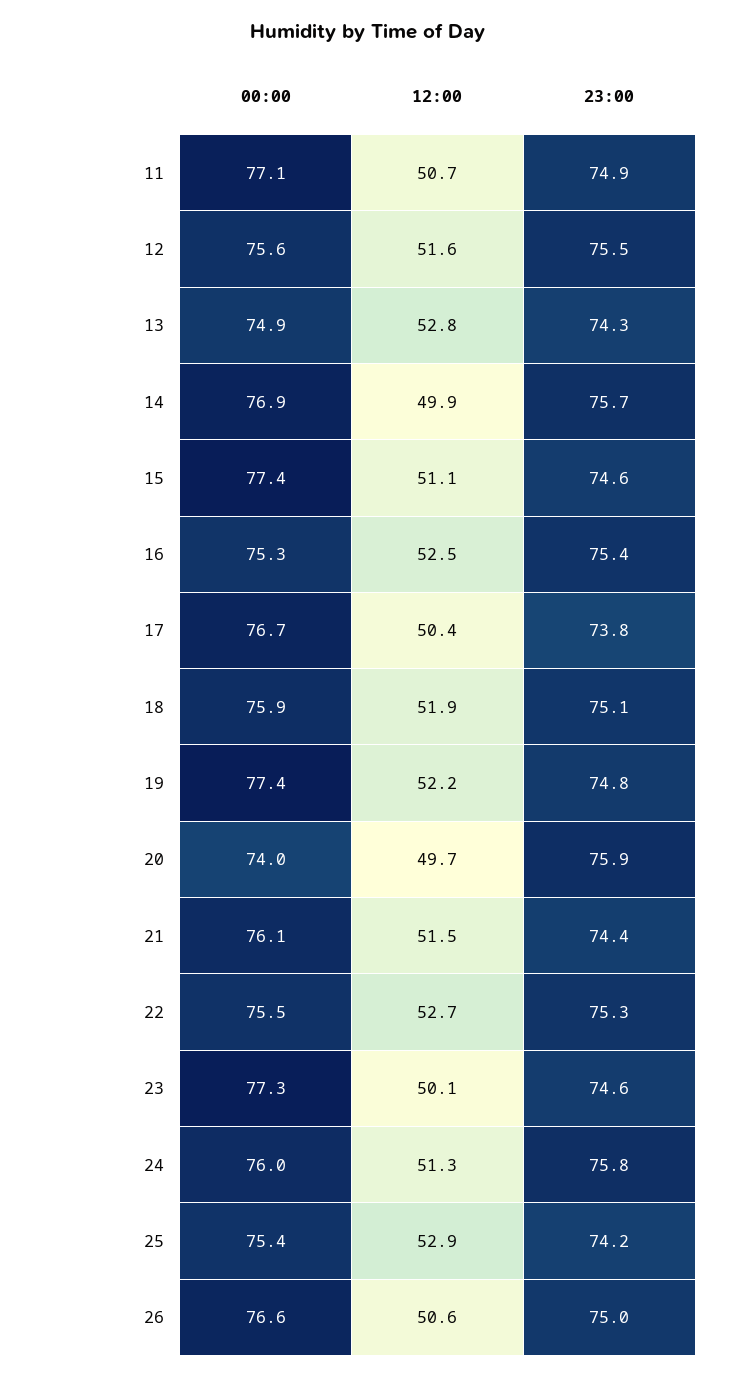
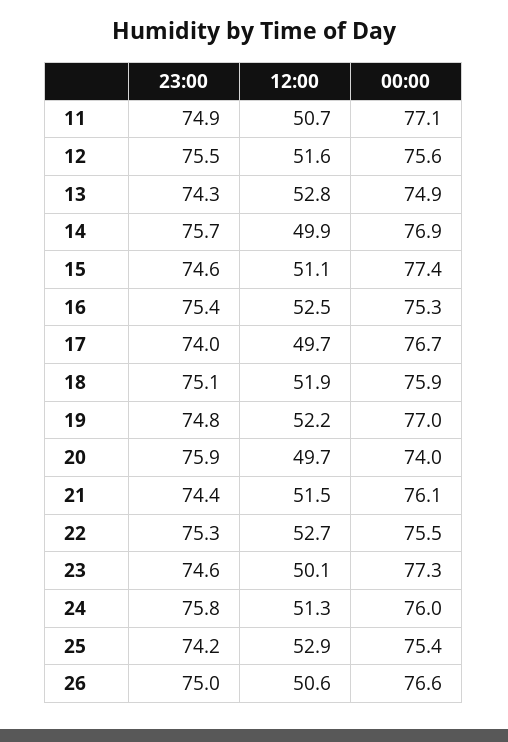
  {
    "00:00": {
      "11": 77.1,
      "12": 75.6,
      "13": 74.9,
      "14": 76.9,
      "15": 77.4,
      "16": 75.3,
      "17": 76.7,
      "18": 75.9,
-     "19": 77.4,
+     "19": 77,
      "20": 74,
      "21": 76.1,
      "22": 75.5,
      "23": 77.3,
      "24": 76,
      "25": 75.4,
      "26": 76.6
    },
    "12:00": {
      "11": 50.7,
      "12": 51.6,
      "13": 52.8,
      "14": 49.9,
      "15": 51.1,
      "16": 52.5,
-     "17": 50.4,
+     "17": 49.7,
      "18": 51.9,
      "19": 52.2,
      "20": 49.7,
      "21": 51.5,
      "22": 52.7,
      "23": 50.1,
      "24": 51.3,
      "25": 52.9,
      "26": 50.6
    },
    "23:00": {
      "11": 74.9,
      "12": 75.5,
      "13": 74.3,
      "14": 75.7,
      "15": 74.6,
      "16": 75.4,
-     "17": 73.8,
+     "17": 74,
      "18": 75.1,
      "19": 74.8,
      "20": 75.9,
      "21": 74.4,
      "22": 75.3,
      "23": 74.6,
      "24": 75.8,
      "25": 74.2,
      "26": 75
    }
  }

